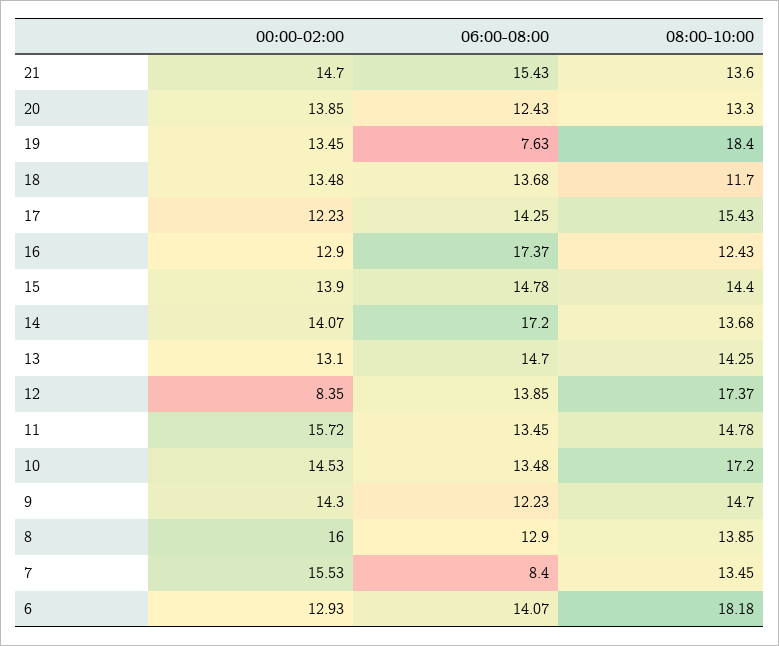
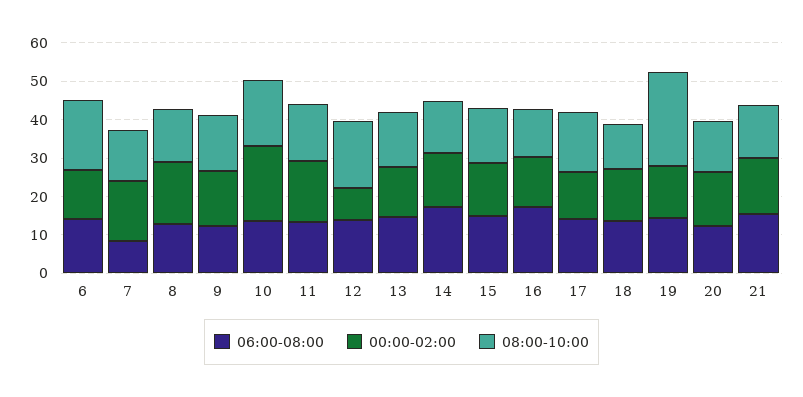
  {
    "00:00-02:00": {
      "21": 14.7,
      "20": 13.85,
      "19": 13.45,
      "18": 13.48,
      "17": 12.23,
      "16": 12.9,
      "15": 13.9,
      "14": 14.07,
      "13": 13.1,
      "12": 8.35,
      "11": 15.72,
-     "10": 14.53,
+     "10": 20,
      "9": 14.3,
      "8": 16,
      "7": 15.53,
      "6": 12.93
    },
    "06:00-08:00": {
      "21": 15.43,
      "20": 12.43,
-     "19": 7.63,
+     "19": 15,
      "18": 13.68,
      "17": 14.25,
      "16": 17.37,
      "15": 14.78,
      "14": 17.2,
      "13": 14.7,
      "12": 13.85,
      "11": 13.45,
      "10": 13.48,
      "9": 12.23,
      "8": 12.9,
      "7": 8.4,
      "6": 14.07
    },
    "08:00-10:00": {
      "21": 13.6,
      "20": 13.3,
-     "19": 18.4,
+     "19": 25,
      "18": 11.7,
      "17": 15.43,
      "16": 12.43,
      "15": 14.4,
      "14": 13.68,
      "13": 14.25,
      "12": 17.37,
      "11": 14.78,
      "10": 17.2,
      "9": 14.7,
      "8": 13.85,
      "7": 13.45,
      "6": 18.18
    }
  }

